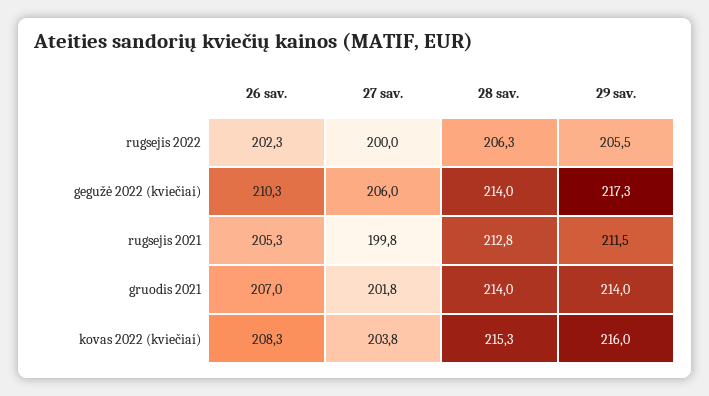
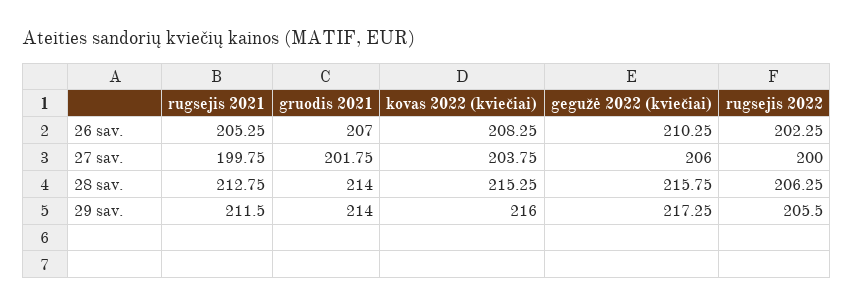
  {
    "26 sav.": {
      "rugsejis 2022": 202.25,
      "gegužė 2022 (kviečiai)": 210.25,
      "rugsejis 2021": 205.25,
      "gruodis 2021": 207,
      "kovas 2022 (kviečiai)": 208.25
    },
    "27 sav.": {
      "rugsejis 2022": 200,
      "gegužė 2022 (kviečiai)": 206,
      "rugsejis 2021": 199.75,
      "gruodis 2021": 201.75,
      "kovas 2022 (kviečiai)": 203.75
    },
    "28 sav.": {
      "rugsejis 2022": 206.25,
-     "gegužė 2022 (kviečiai)": 214,
+     "gegužė 2022 (kviečiai)": 215.75,
      "rugsejis 2021": 212.75,
      "gruodis 2021": 214,
      "kovas 2022 (kviečiai)": 215.25
    },
    "29 sav.": {
      "rugsejis 2022": 205.5,
      "gegužė 2022 (kviečiai)": 217.25,
      "rugsejis 2021": 211.5,
      "gruodis 2021": 214,
      "kovas 2022 (kviečiai)": 216
    }
  }

